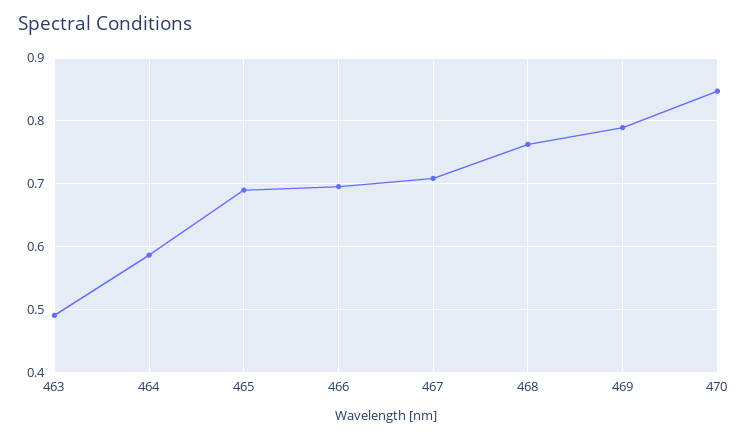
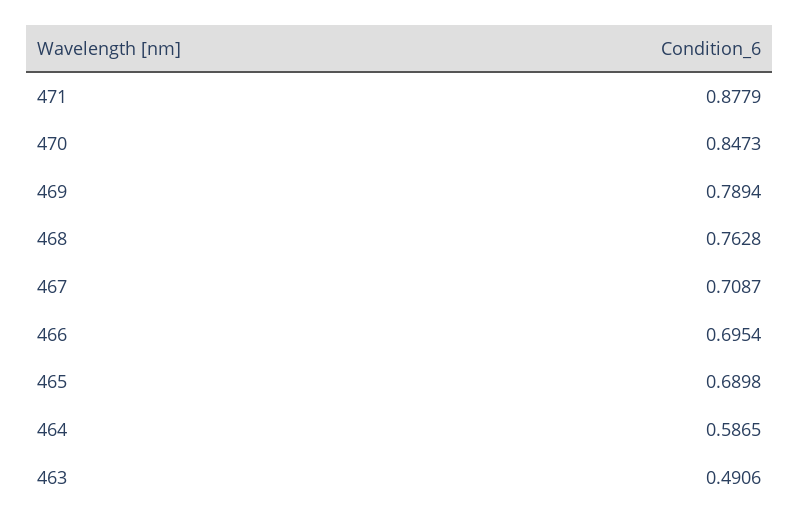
  {
    "463": 0.4906,
    "464": 0.5865,
    "465": 0.6898,
    "466": 0.6954,
    "467": 0.7087,
    "468": 0.7628,
    "469": 0.7894,
-   "470": 0.8473
+   "470": 0.8473,
+   "471": 0.8779
  }

